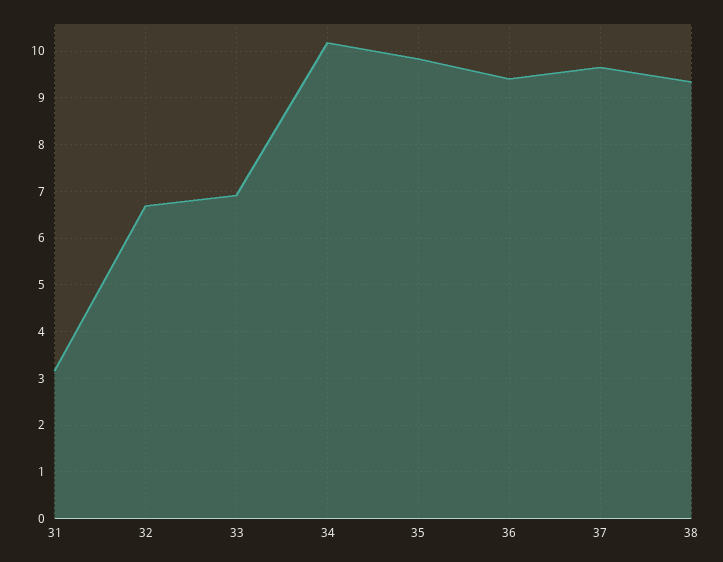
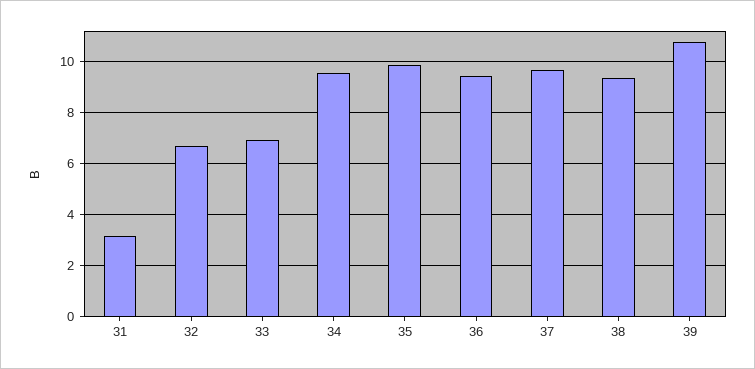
  {
    "31": 3.2,
    "32": 6.6,
    "33": 7,
-   "34": 10.2,
+   "34": 9.5,
    "35": 9.8,
    "36": 9.4,
    "37": 9.6,
-   "38": 9.4
+   "38": 9.4,
+   "39": 10.75
  }

